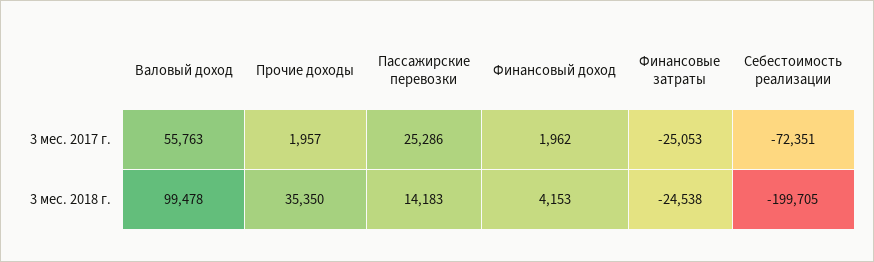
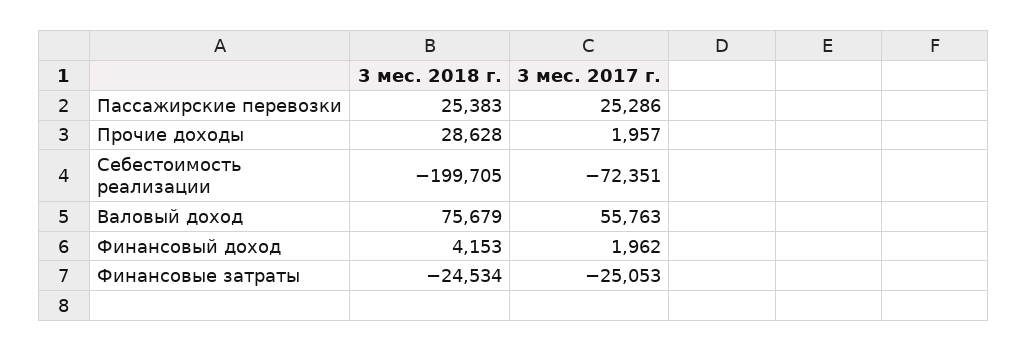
  {
    "Валовый доход": {
      "3 мес. 2017 г.": 55763,
-     "3 мес. 2018 г.": 99478
+     "3 мес. 2018 г.": 75679
    },
    "Прочие доходы": {
      "3 мес. 2017 г.": 1957,
-     "3 мес. 2018 г.": 35350
+     "3 мес. 2018 г.": 28628
    },
    "Пассажирские перевозки": {
      "3 мес. 2017 г.": 25286,
-     "3 мес. 2018 г.": 14183
+     "3 мес. 2018 г.": 25383
    },
    "Финансовый доход": {
      "3 мес. 2017 г.": 1962,
      "3 мес. 2018 г.": 4153
    },
    "Финансовые затраты": {
      "3 мес. 2017 г.": -25053,
-     "3 мес. 2018 г.": -24538
+     "3 мес. 2018 г.": -24534
    },
    "Себестоимость реализации": {
      "3 мес. 2017 г.": -72351,
      "3 мес. 2018 г.": -199705
    }
  }

